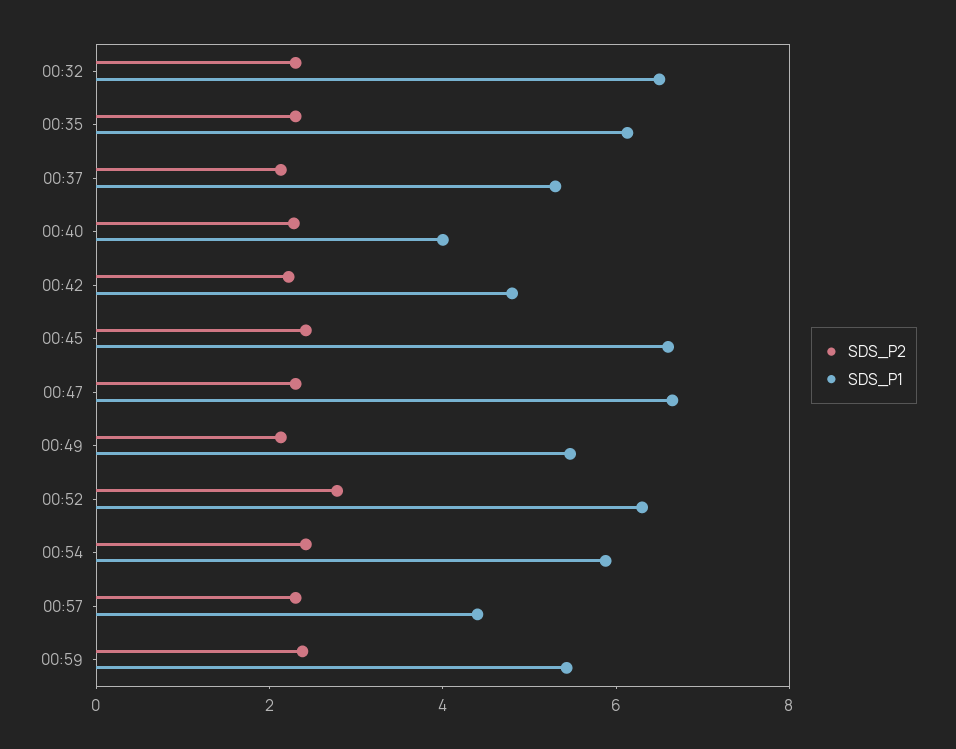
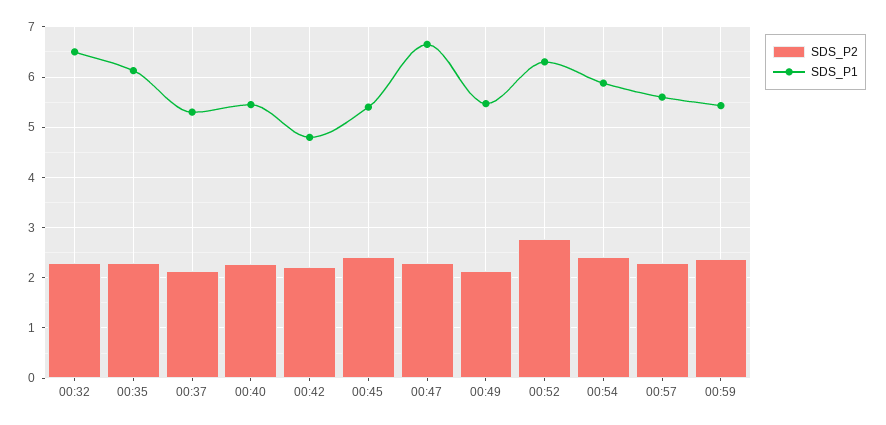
  {
    "SDS_P2": {
      "00:32": 2.4,
      "00:35": 2.4,
      "00:37": 2.2,
      "00:40": 2.2,
      "00:42": 2.2,
      "00:45": 2.4,
      "00:47": 2.4,
      "00:49": 2.2,
      "00:52": 2.8,
      "00:54": 2.4,
      "00:57": 2.4,
      "00:59": 2.4
    },
    "SDS_P1": {
      "00:32": 6.6,
      "00:35": 6.2,
      "00:37": 5.4,
-     "00:40": 4,
+     "00:40": 5.4,
      "00:42": 4.8,
-     "00:45": 6.5,
+     "00:45": 5.4,
      "00:47": 6.6,
      "00:49": 5.4,
      "00:52": 6.4,
      "00:54": 5.8,
-     "00:57": 4.5,
+     "00:57": 5.6,
      "00:59": 5.4
    }
  }

